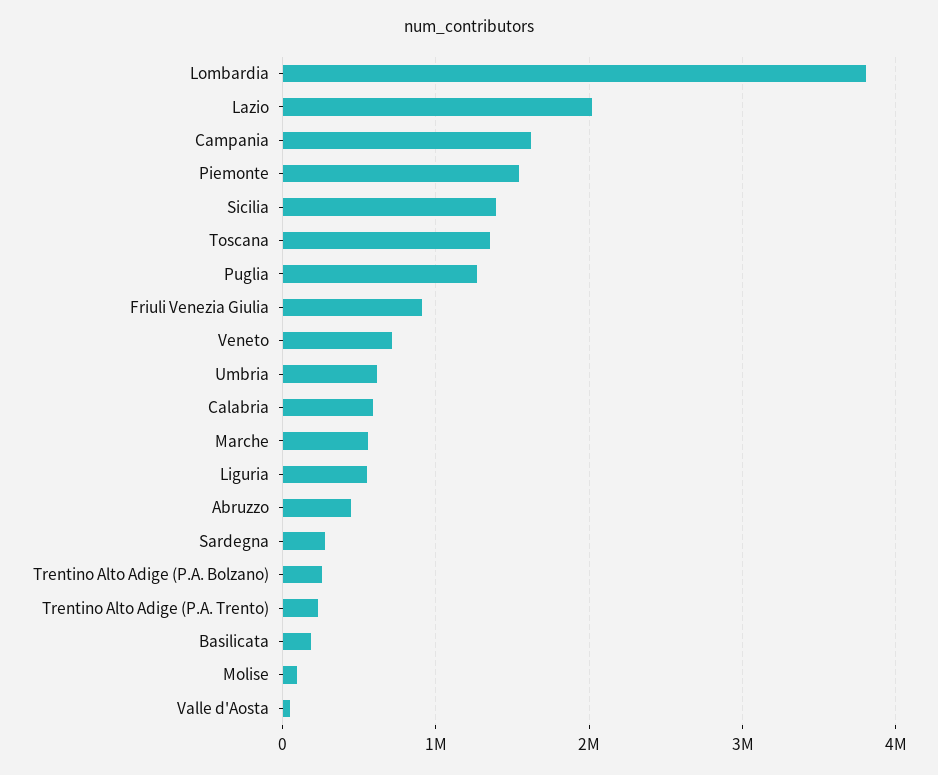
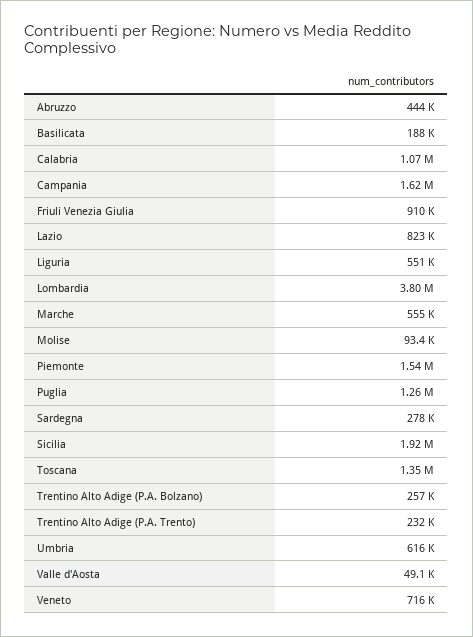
  {
    "Lombardia": 3800000,
-   "Lazio": 2000000,
+   "Lazio": 823000,
    "Campania": 1620000,
    "Piemonte": 1540000,
-   "Sicilia": 1400000,
+   "Sicilia": 1920000,
    "Toscana": 1350000,
    "Puglia": 1260000,
    "Friuli Venezia Giulia": 910000,
    "Veneto": 716000,
    "Umbria": 616000,
-   "Calabria": 600000,
+   "Calabria": 1070000,
    "Marche": 555000,
    "Liguria": 551000,
    "Abruzzo": 444000,
    "Sardegna": 278000,
    "Trentino Alto Adige (P.A. Bolzano)": 257000,
    "Trentino Alto Adige (P.A. Trento)": 232000,
    "Basilicata": 188000,
    "Molise": 93400,
    "Valle d'Aosta": 49100
  }

